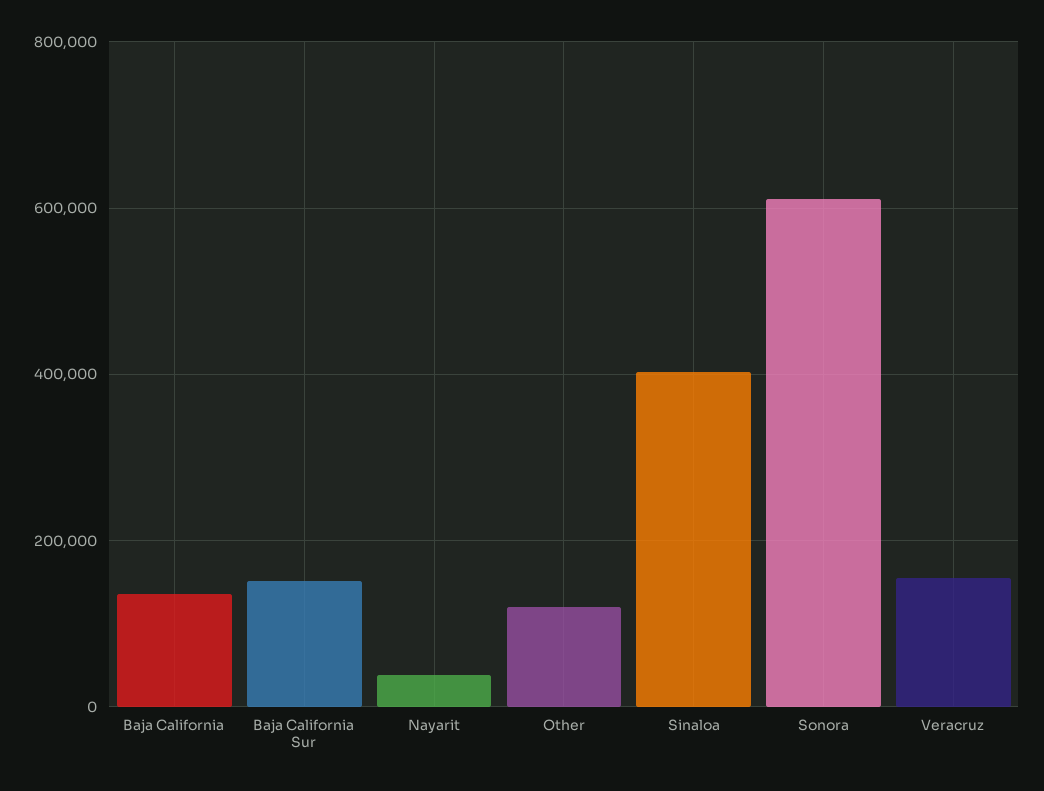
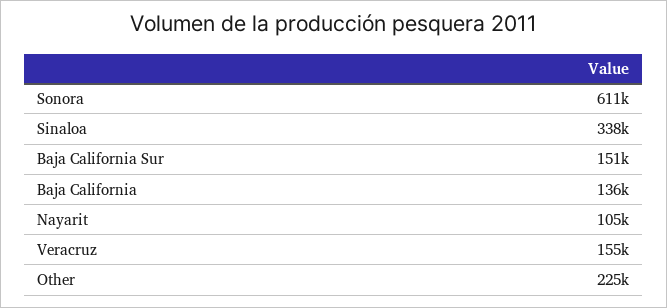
  {
    "Baja California": 136000,
    "Baja California Sur": 151000,
-   "Nayarit": 40000,
+   "Nayarit": 105000,
-   "Other": 120000,
+   "Other": 225000,
-   "Sinaloa": 400000,
+   "Sinaloa": 338000,
    "Sonora": 611000,
    "Veracruz": 155000
  }

